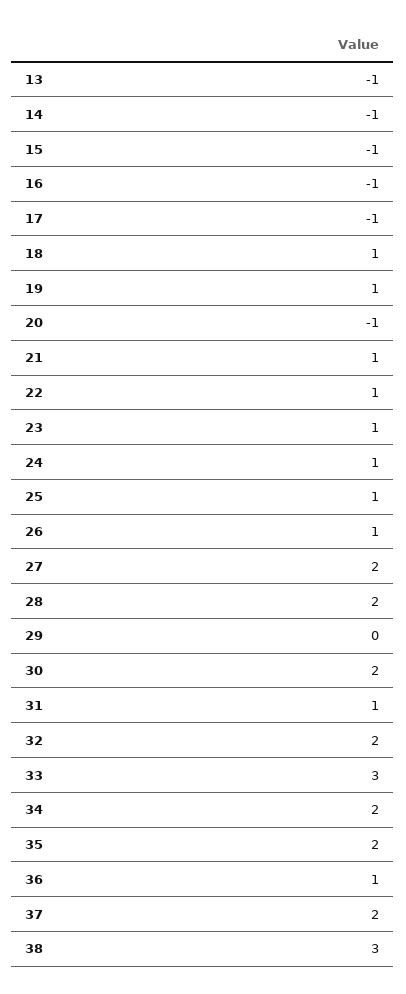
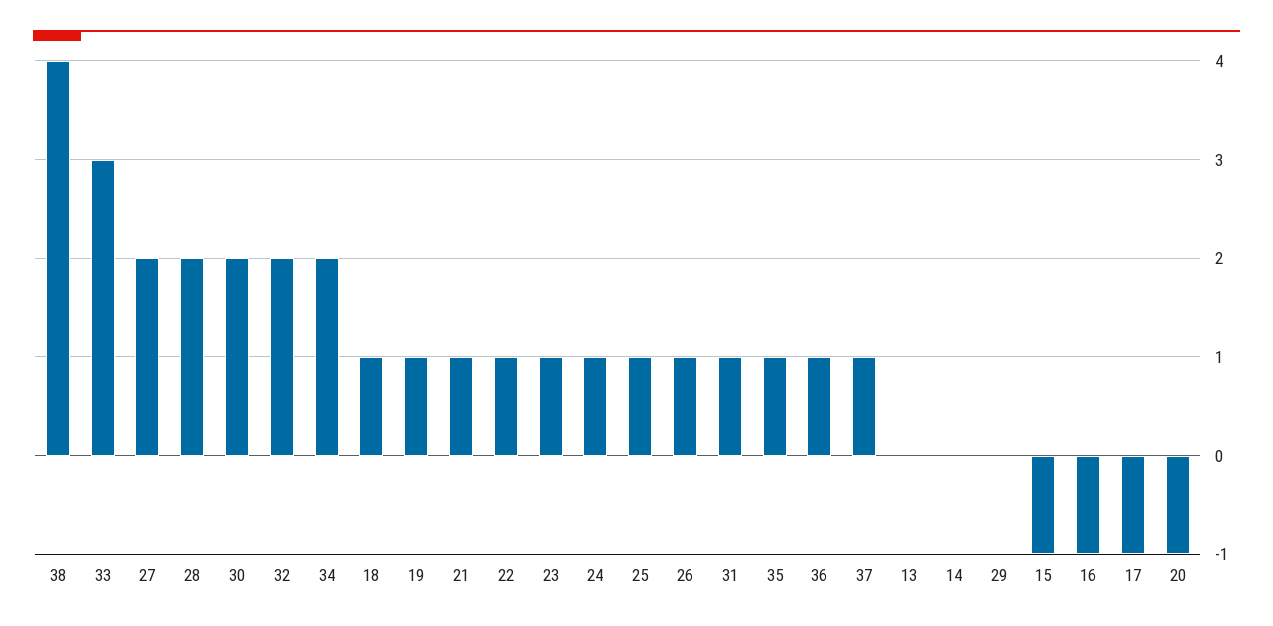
  {
-   "13": -1,
+   "13": 0,
-   "14": -1,
+   "14": 0,
    "15": -1,
    "16": -1,
    "17": -1,
    "18": 1,
    "19": 1,
    "20": -1,
    "21": 1,
    "22": 1,
    "23": 1,
    "24": 1,
    "25": 1,
    "26": 1,
    "27": 2,
    "28": 2,
    "29": 0,
    "30": 2,
    "31": 1,
    "32": 2,
    "33": 3,
    "34": 2,
-   "35": 2,
+   "35": 1,
    "36": 1,
-   "37": 2,
+   "37": 1,
-   "38": 3
+   "38": 4
  }

